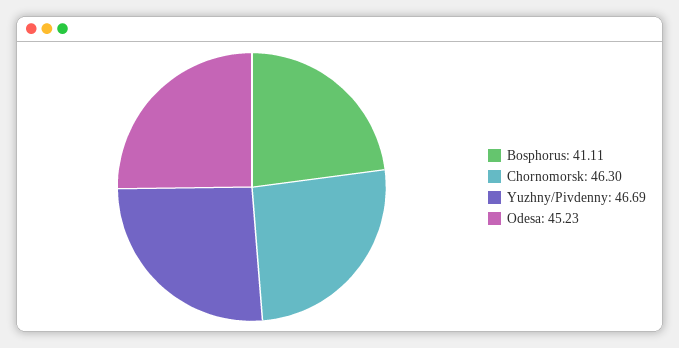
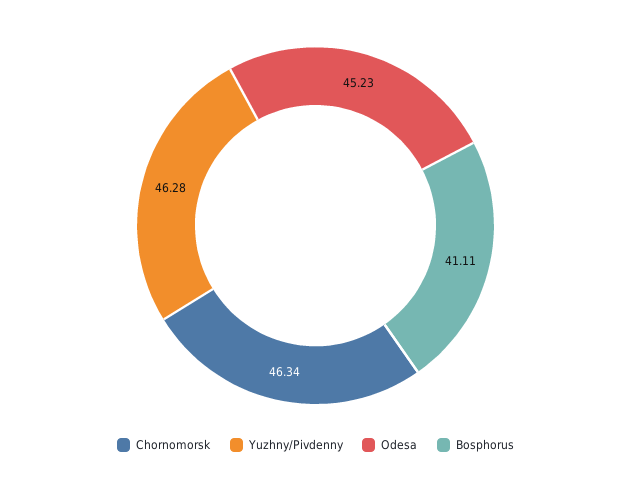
  {
    "Bosphorus": 41.11,
-   "Chornomorsk": 46.3,
+   "Chornomorsk": 46.34,
-   "Yuzhny/Pivdenny": 46.69,
+   "Yuzhny/Pivdenny": 46.28,
    "Odesa": 45.23
  }

